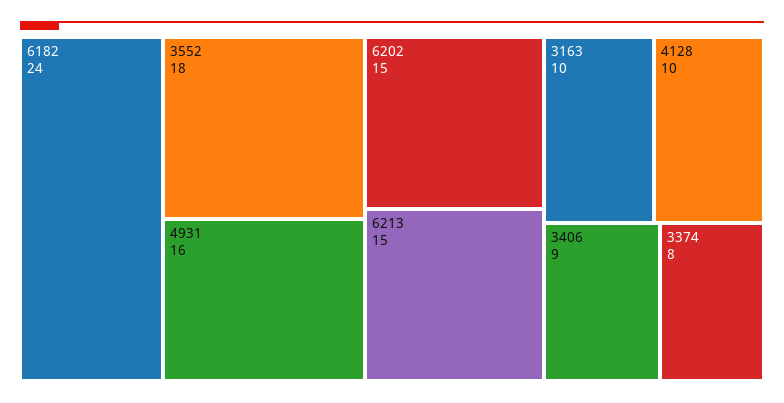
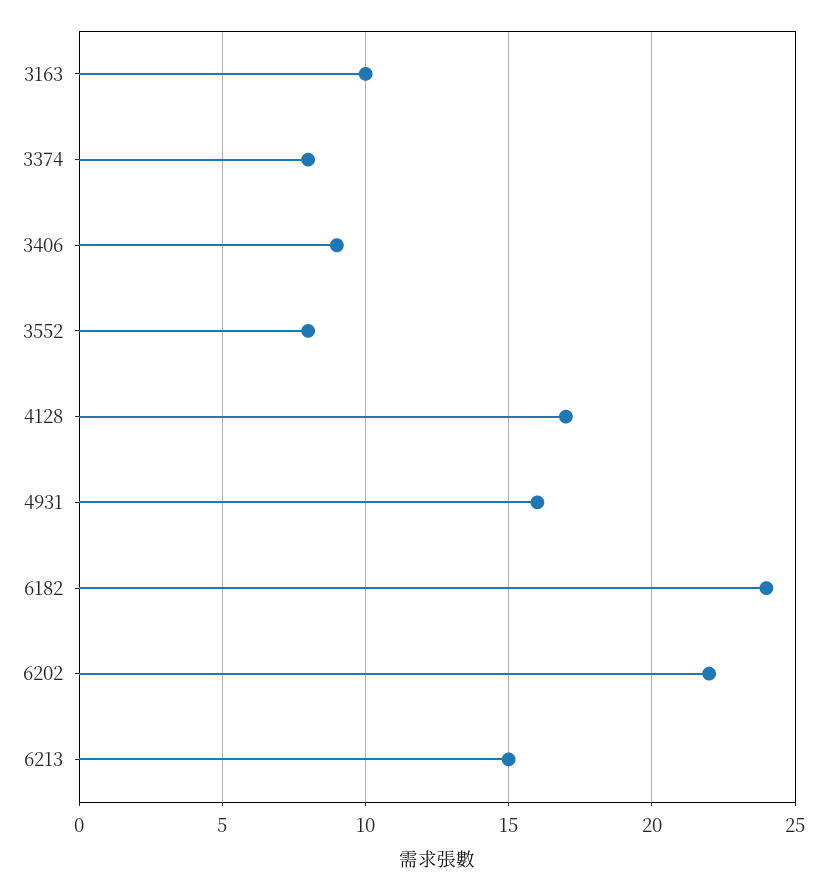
  {
    "6182": 24,
-   "3552": 18,
+   "3552": 8,
    "4931": 16,
-   "6202": 15,
+   "6202": 22,
    "6213": 15,
    "3163": 10,
-   "4128": 10,
+   "4128": 17,
    "3406": 9,
    "3374": 8
  }

